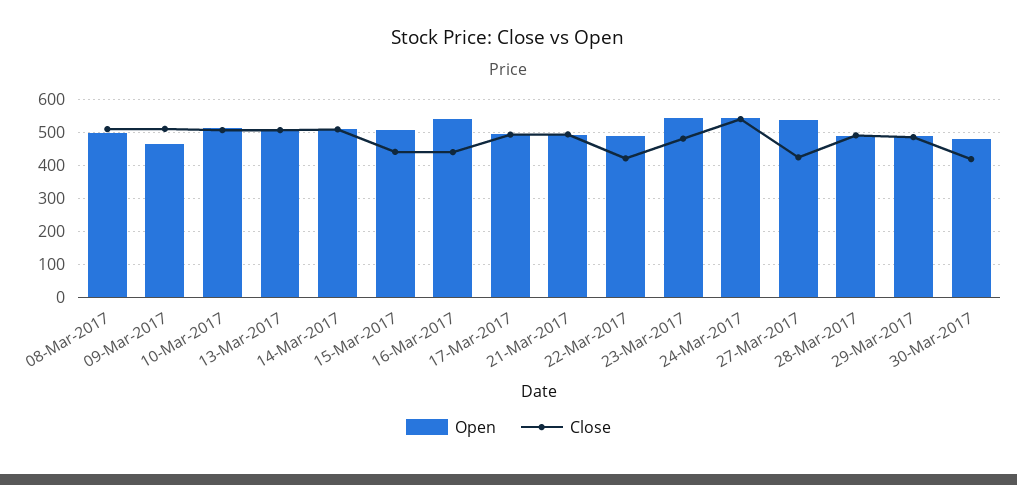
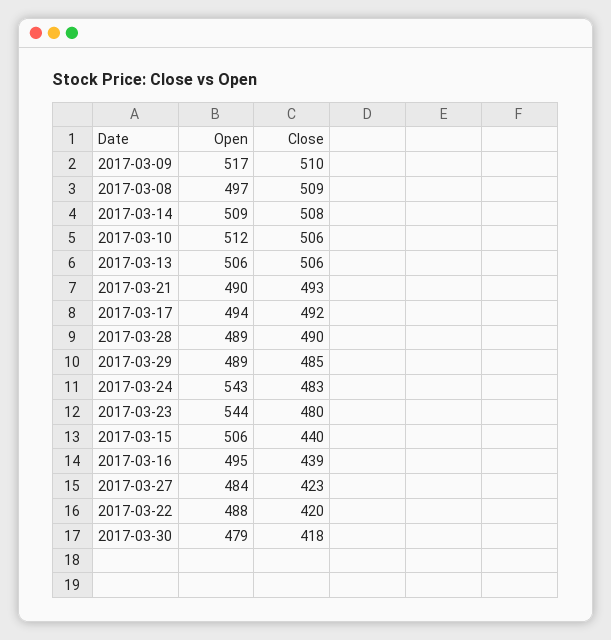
  {
    "Open": {
      "08-Mar-2017": 497,
-     "09-Mar-2017": 460,
+     "09-Mar-2017": 517,
      "10-Mar-2017": 512,
      "13-Mar-2017": 506,
      "14-Mar-2017": 509,
      "15-Mar-2017": 506,
-     "16-Mar-2017": 540,
+     "16-Mar-2017": 495,
      "17-Mar-2017": 494,
      "21-Mar-2017": 490,
      "22-Mar-2017": 488,
      "23-Mar-2017": 544,
      "24-Mar-2017": 543,
-     "27-Mar-2017": 540,
+     "27-Mar-2017": 484,
      "28-Mar-2017": 489,
      "29-Mar-2017": 489,
      "30-Mar-2017": 479
    },
    "Close": {
      "08-Mar-2017": 509,
      "09-Mar-2017": 510,
      "10-Mar-2017": 506,
      "13-Mar-2017": 506,
      "14-Mar-2017": 508,
      "15-Mar-2017": 440,
      "16-Mar-2017": 439,
      "17-Mar-2017": 492,
      "21-Mar-2017": 493,
      "22-Mar-2017": 420,
      "23-Mar-2017": 480,
-     "24-Mar-2017": 540,
+     "24-Mar-2017": 483,
      "27-Mar-2017": 423,
      "28-Mar-2017": 490,
      "29-Mar-2017": 485,
      "30-Mar-2017": 418
    }
  }

